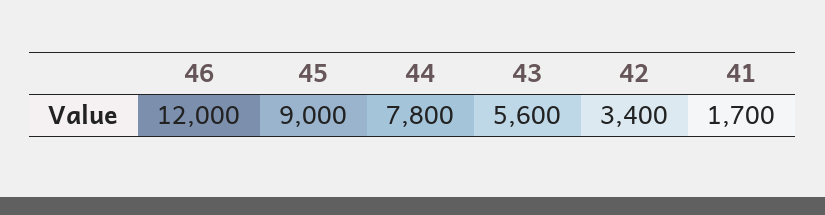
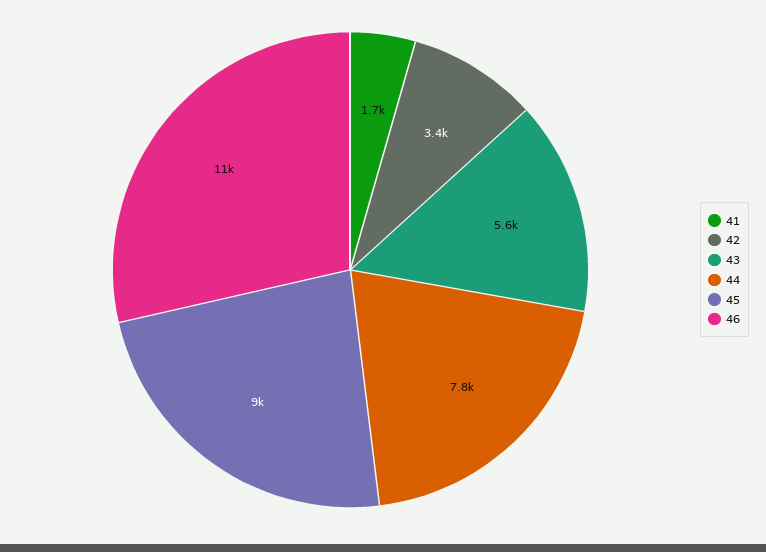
  {
-   "46": 12000,
+   "46": 11000,
    "45": 9000,
    "44": 7800,
    "43": 5600,
    "42": 3400,
    "41": 1700
  }

